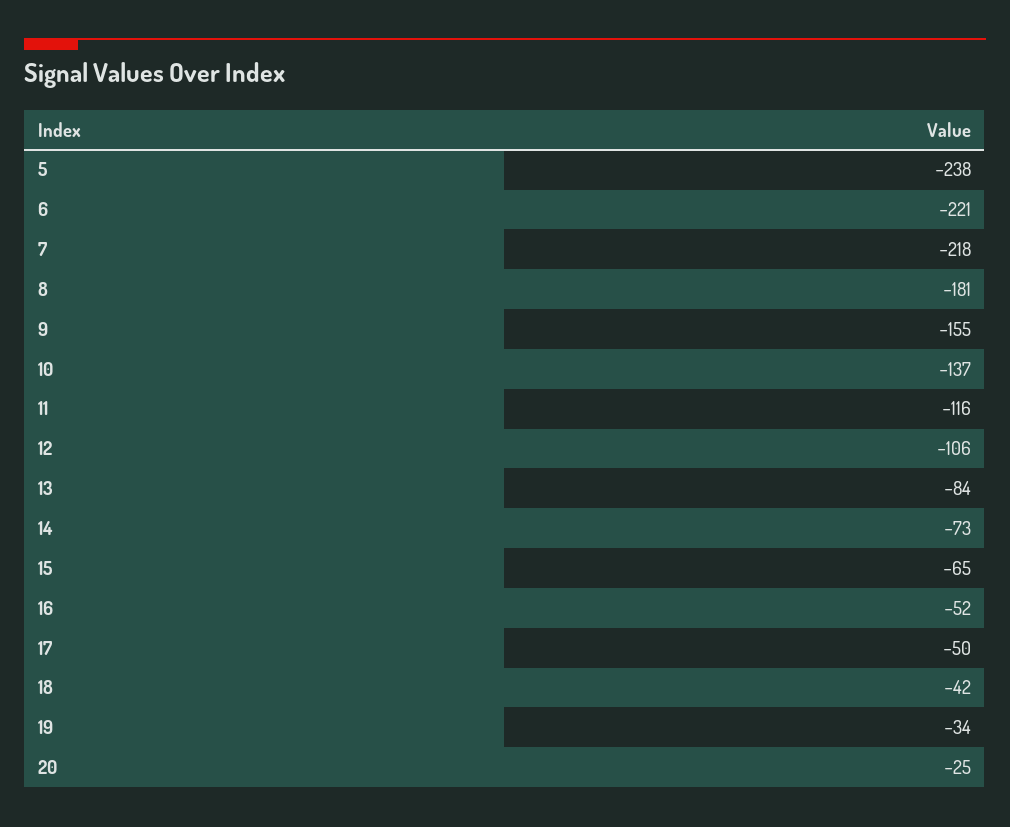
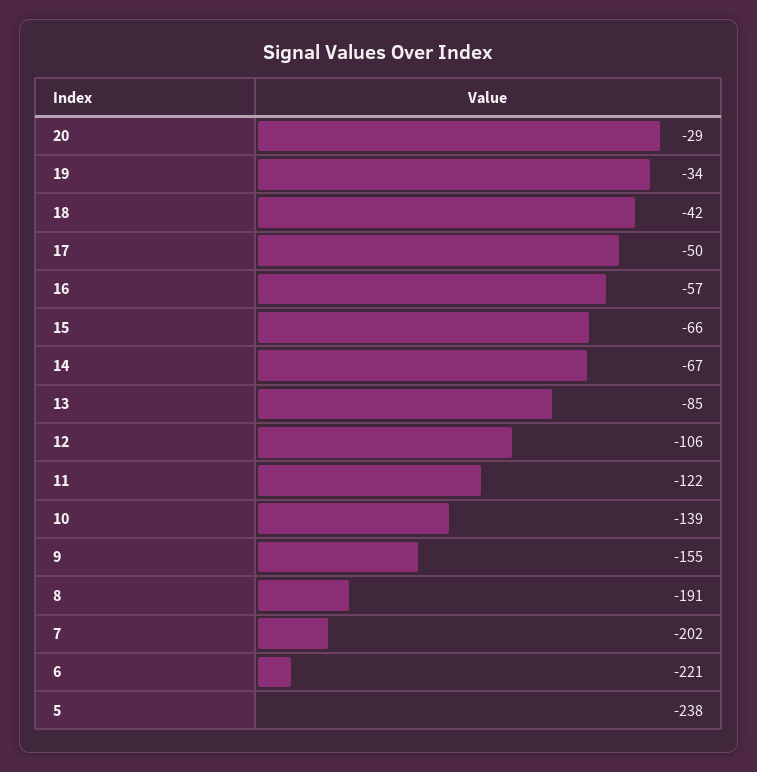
  {
    "5": -238,
    "6": -221,
-   "7": -218,
+   "7": -202,
-   "8": -181,
+   "8": -191,
    "9": -155,
-   "10": -137,
+   "10": -139,
-   "11": -116,
+   "11": -122,
    "12": -106,
-   "13": -84,
+   "13": -85,
-   "14": -73,
+   "14": -67,
-   "15": -65,
+   "15": -66,
-   "16": -52,
+   "16": -57,
    "17": -50,
    "18": -42,
    "19": -34,
-   "20": -25
+   "20": -29
  }

